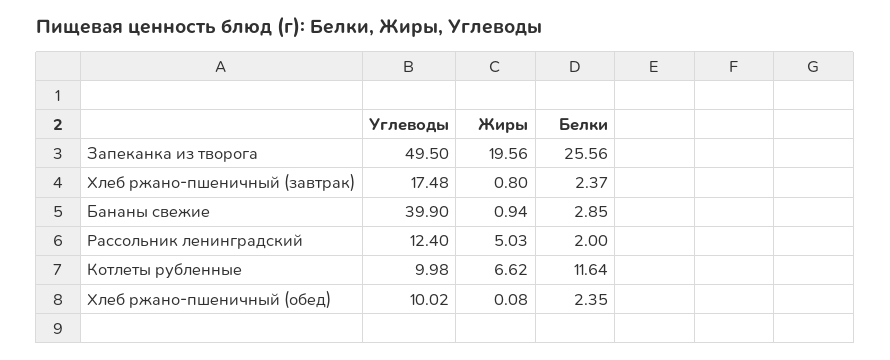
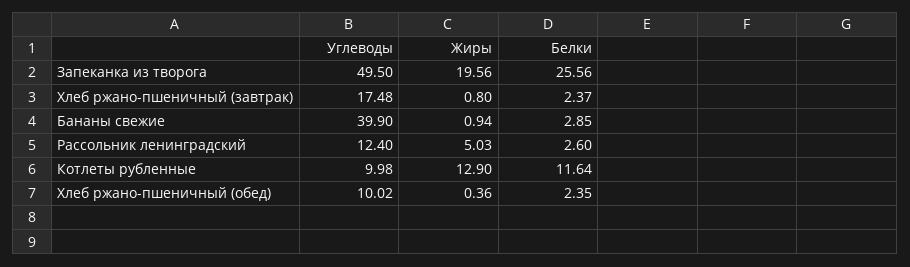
  {
    "Углеводы": {
      "Запеканка из творога": 49.5,
      "Хлеб ржано-пшеничный (завтрак)": 17.48,
      "Бананы свежие": 39.9,
      "Рассольник ленинградский": 12.4,
      "Котлеты рубленные": 9.98,
      "Хлеб ржано-пшеничный (обед)": 10.02
    },
    "Жиры": {
      "Запеканка из творога": 19.56,
      "Хлеб ржано-пшеничный (завтрак)": 0.8,
      "Бананы свежие": 0.94,
      "Рассольник ленинградский": 5.03,
-     "Котлеты рубленные": 6.62,
+     "Котлеты рубленные": 12.9,
-     "Хлеб ржано-пшеничный (обед)": 0.08
+     "Хлеб ржано-пшеничный (обед)": 0.36
    },
    "Белки": {
      "Запеканка из творога": 25.56,
      "Хлеб ржано-пшеничный (завтрак)": 2.37,
      "Бананы свежие": 2.85,
-     "Рассольник ленинградский": 2,
+     "Рассольник ленинградский": 2.6,
      "Котлеты рубленные": 11.64,
      "Хлеб ржано-пшеничный (обед)": 2.35
    }
  }

